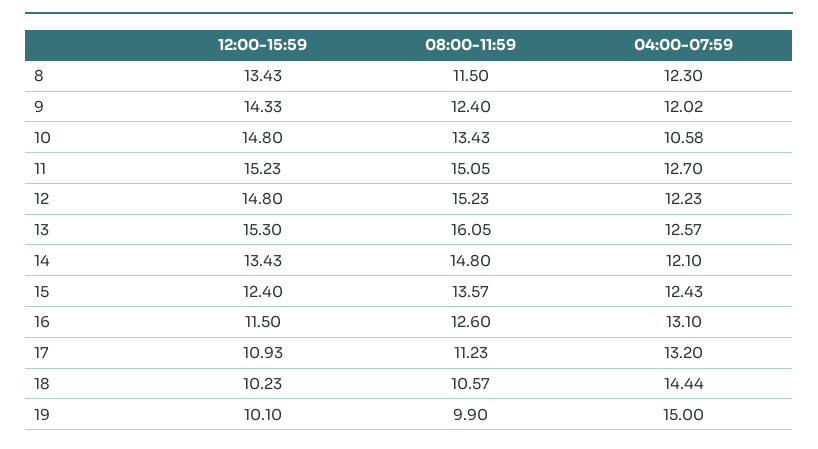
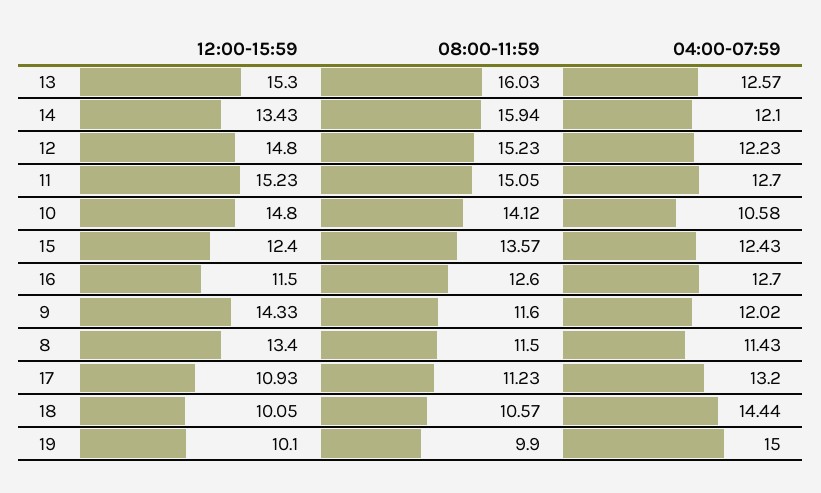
  {
    "12:00-15:59": {
-     "8": 13.43,
+     "8": 13.4,
      "9": 14.33,
      "10": 14.8,
      "11": 15.23,
      "12": 14.8,
      "13": 15.3,
      "14": 13.43,
      "15": 12.4,
      "16": 11.5,
      "17": 10.93,
-     "18": 10.23,
+     "18": 10.05,
      "19": 10.1
    },
    "08:00-11:59": {
      "8": 11.5,
-     "9": 12.4,
+     "9": 11.6,
-     "10": 13.43,
+     "10": 14.12,
      "11": 15.05,
      "12": 15.23,
-     "13": 16.05,
+     "13": 16.03,
-     "14": 14.8,
+     "14": 15.94,
      "15": 13.57,
      "16": 12.6,
      "17": 11.23,
      "18": 10.57,
      "19": 9.9
    },
    "04:00-07:59": {
-     "8": 12.3,
+     "8": 11.43,
      "9": 12.02,
      "10": 10.58,
      "11": 12.7,
      "12": 12.23,
      "13": 12.57,
      "14": 12.1,
      "15": 12.43,
-     "16": 13.1,
+     "16": 12.7,
      "17": 13.2,
      "18": 14.44,
      "19": 15
    }
  }

